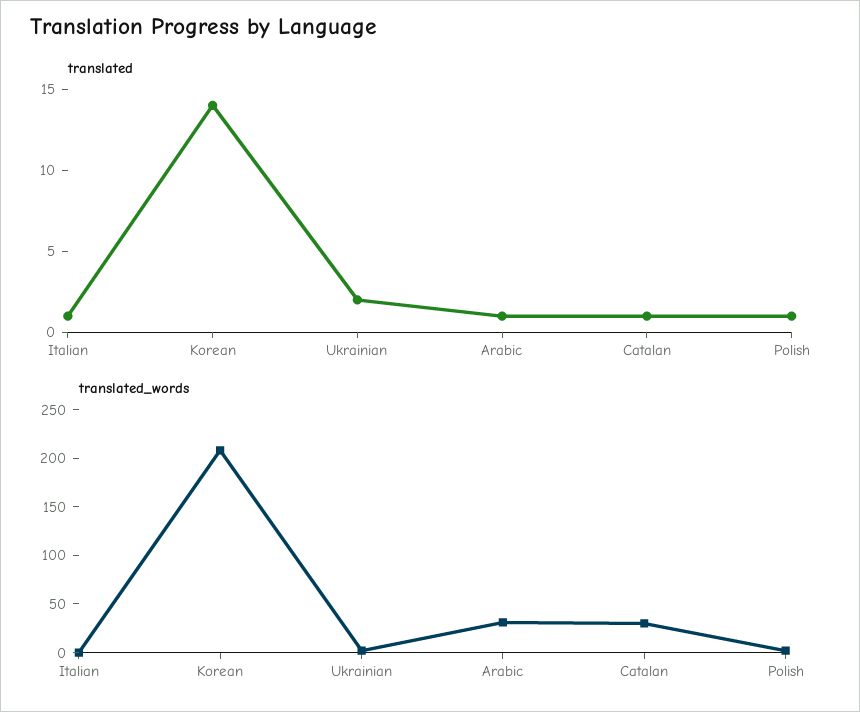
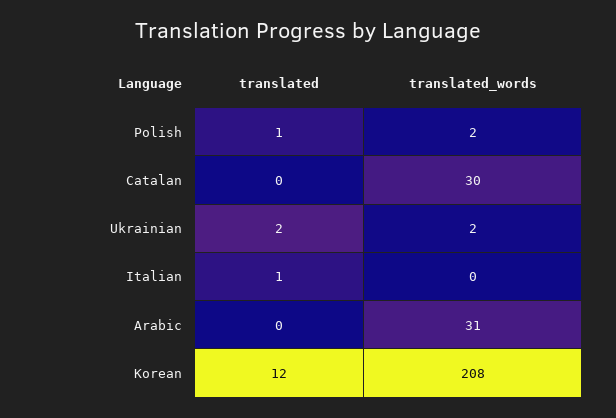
  {
    "translated": {
      "Italian": 1,
-     "Korean": 14,
+     "Korean": 12,
      "Ukrainian": 2,
-     "Arabic": 1,
+     "Arabic": 0,
-     "Catalan": 1,
+     "Catalan": 0,
      "Polish": 1
    },
    "translated_words": {
      "Italian": 0,
      "Korean": 208,
      "Ukrainian": 2,
      "Arabic": 31,
      "Catalan": 30,
      "Polish": 2
    }
  }

